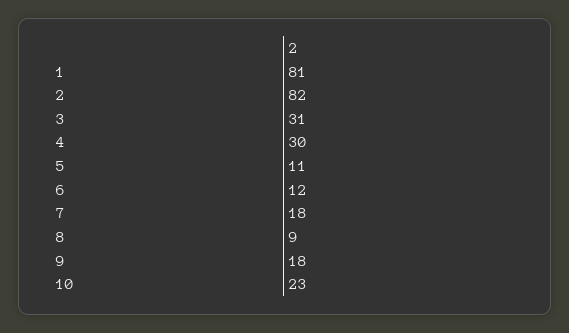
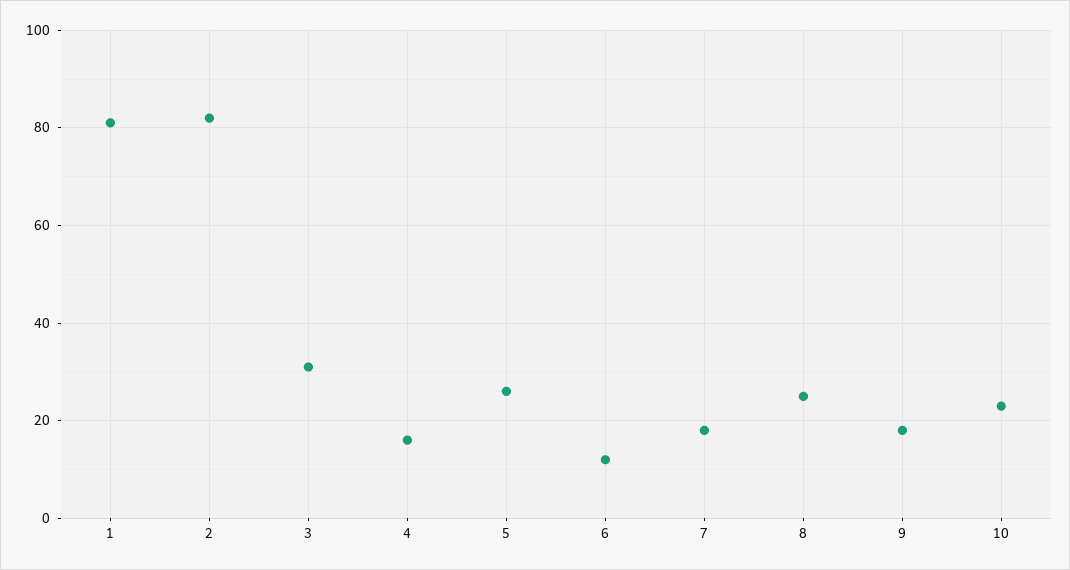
  {
    "1": 81,
    "2": 82,
    "3": 31,
-   "4": 30,
+   "4": 15,
-   "5": 11,
+   "5": 25,
    "6": 12,
    "7": 18,
-   "8": 9,
+   "8": 25,
    "9": 18,
    "10": 23
  }

